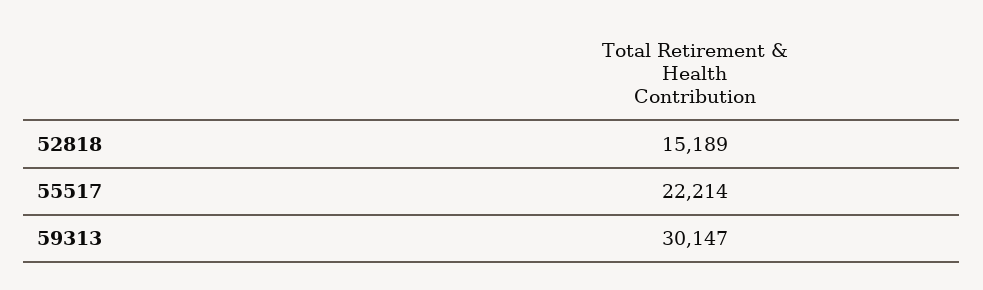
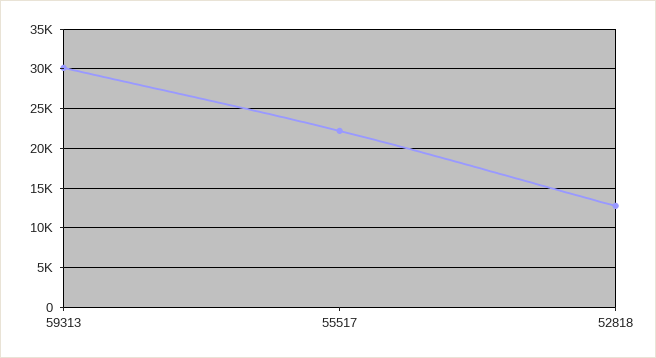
  {
-   "52818": 15189,
+   "52818": 13000,
    "55517": 22214,
    "59313": 30147
  }

